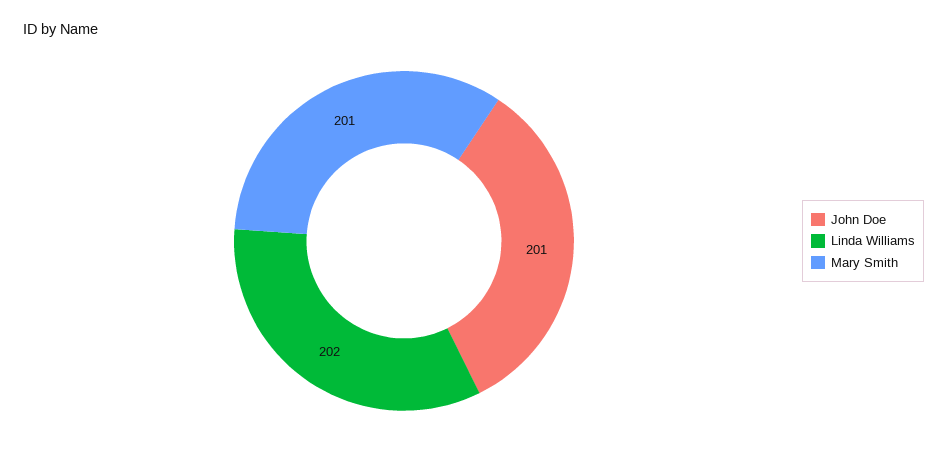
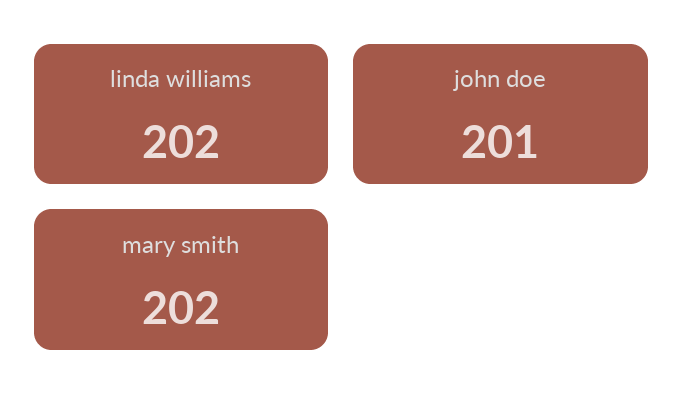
  {
    "John Doe": 201,
    "Linda Williams": 202,
-   "Mary Smith": 201
+   "Mary Smith": 202
  }

